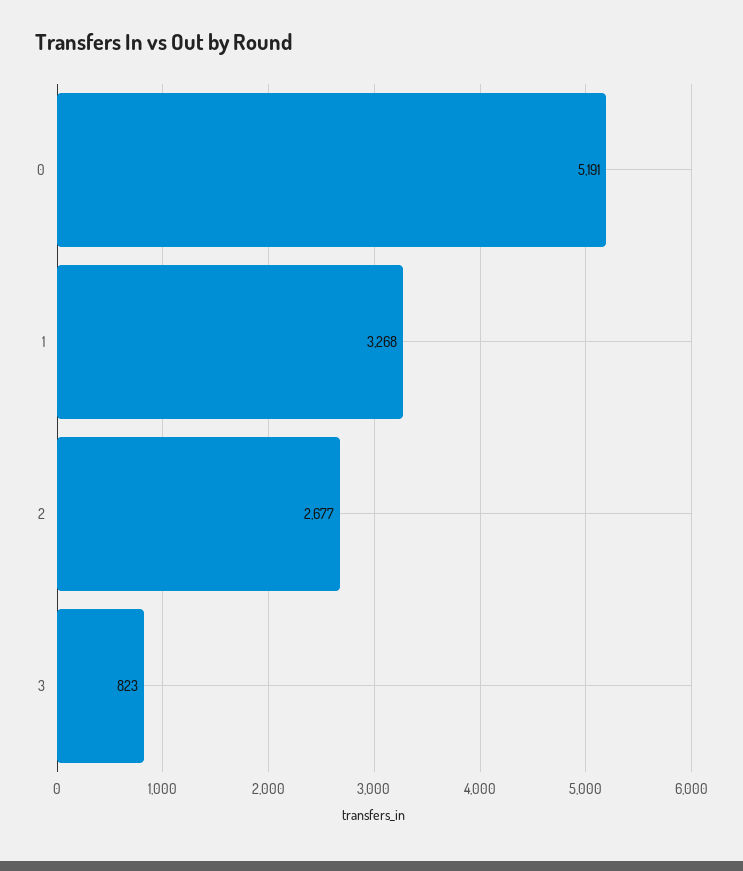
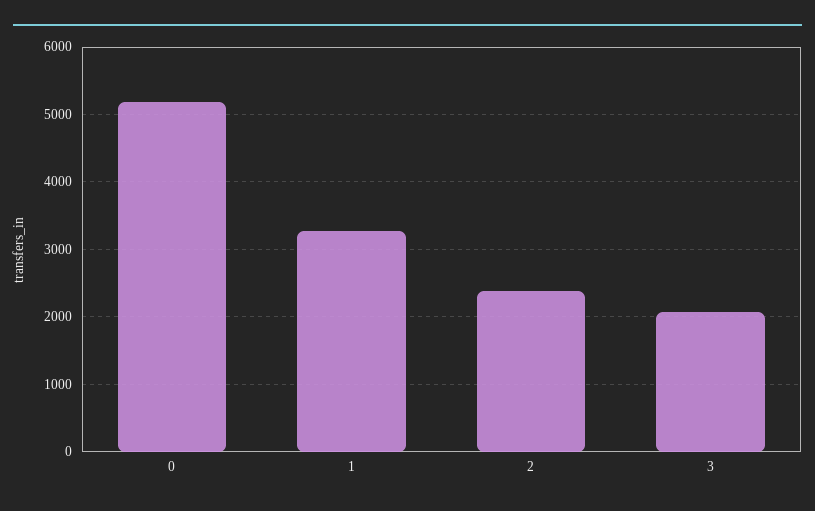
  {
    "0": 5191,
    "1": 3268,
-   "2": 2677,
+   "2": 2400,
-   "3": 823
+   "3": 2100
  }

